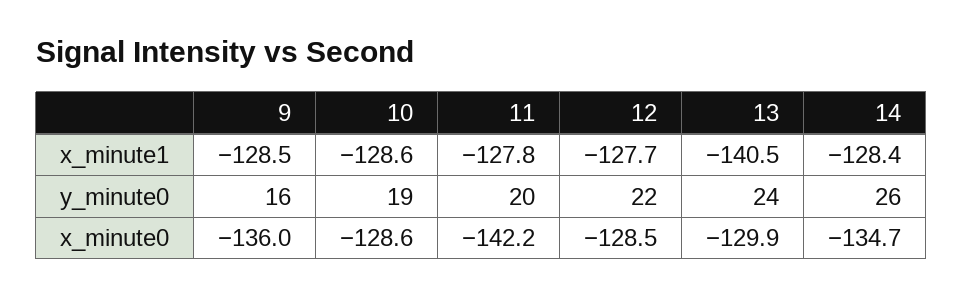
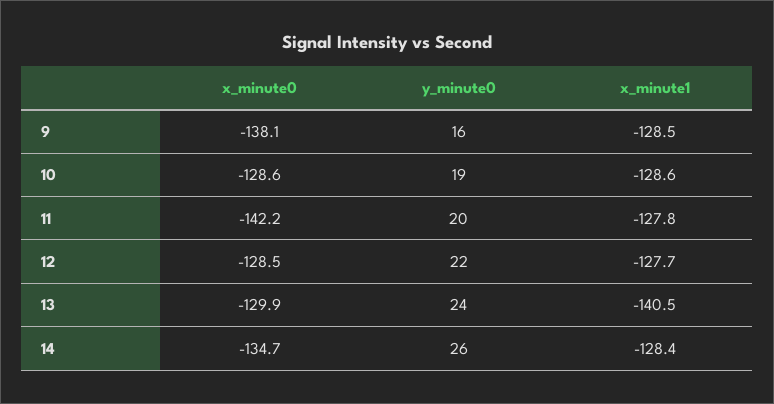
  {
    "9": {
      "x_minute1": -128.5,
      "y_minute0": 16,
-     "x_minute0": -136
+     "x_minute0": -138.1
    },
    "10": {
      "x_minute1": -128.6,
      "y_minute0": 19,
      "x_minute0": -128.6
    },
    "11": {
      "x_minute1": -127.8,
      "y_minute0": 20,
      "x_minute0": -142.2
    },
    "12": {
      "x_minute1": -127.7,
      "y_minute0": 22,
      "x_minute0": -128.5
    },
    "13": {
      "x_minute1": -140.5,
      "y_minute0": 24,
      "x_minute0": -129.9
    },
    "14": {
      "x_minute1": -128.4,
      "y_minute0": 26,
      "x_minute0": -134.7
    }
  }

